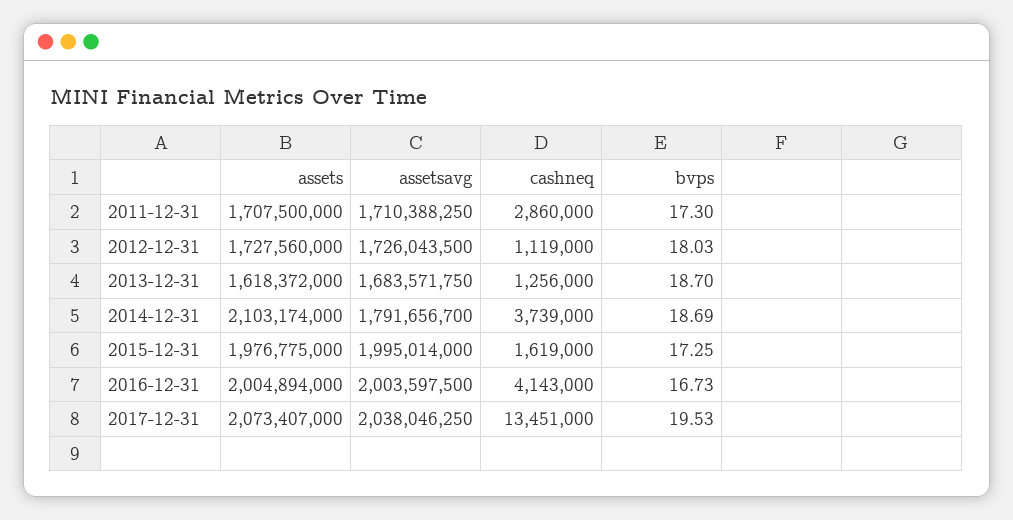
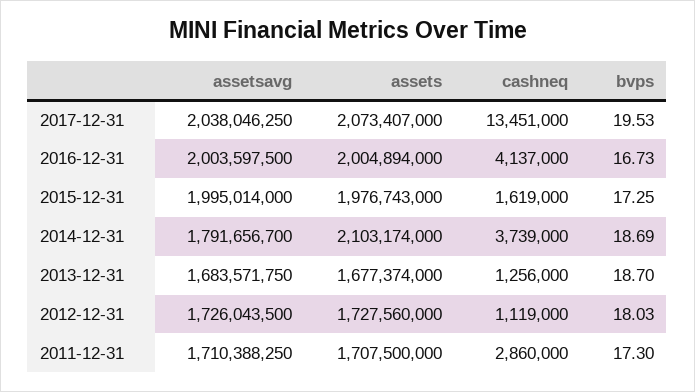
  {
    "assets": {
      "2011-12-31": 1707500000,
      "2012-12-31": 1727560000,
-     "2013-12-31": 1618372000,
+     "2013-12-31": 1677374000,
      "2014-12-31": 2103174000,
-     "2015-12-31": 1976775000,
+     "2015-12-31": 1976743000,
      "2016-12-31": 2004894000,
      "2017-12-31": 2073407000
    },
    "assetsavg": {
      "2011-12-31": 1710388250,
      "2012-12-31": 1726043500,
      "2013-12-31": 1683571750,
      "2014-12-31": 1791656700,
      "2015-12-31": 1995014000,
      "2016-12-31": 2003597500,
      "2017-12-31": 2038046250
    },
    "cashneq": {
      "2011-12-31": 2860000,
      "2012-12-31": 1119000,
      "2013-12-31": 1256000,
      "2014-12-31": 3739000,
      "2015-12-31": 1619000,
-     "2016-12-31": 4143000,
+     "2016-12-31": 4137000,
      "2017-12-31": 13451000
    },
    "bvps": {
      "2011-12-31": 17.3,
      "2012-12-31": 18.03,
      "2013-12-31": 18.7,
      "2014-12-31": 18.69,
      "2015-12-31": 17.25,
      "2016-12-31": 16.73,
      "2017-12-31": 19.53
    }
  }

